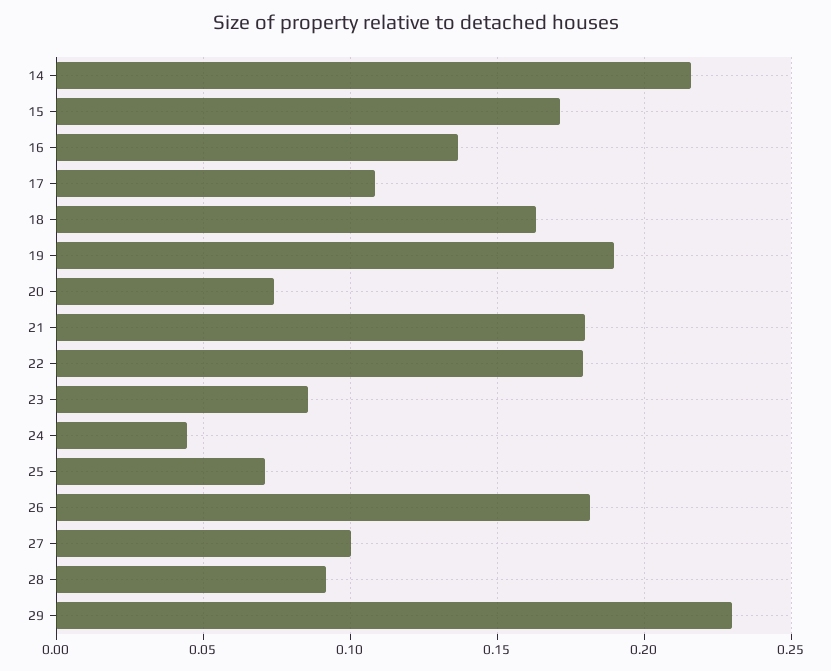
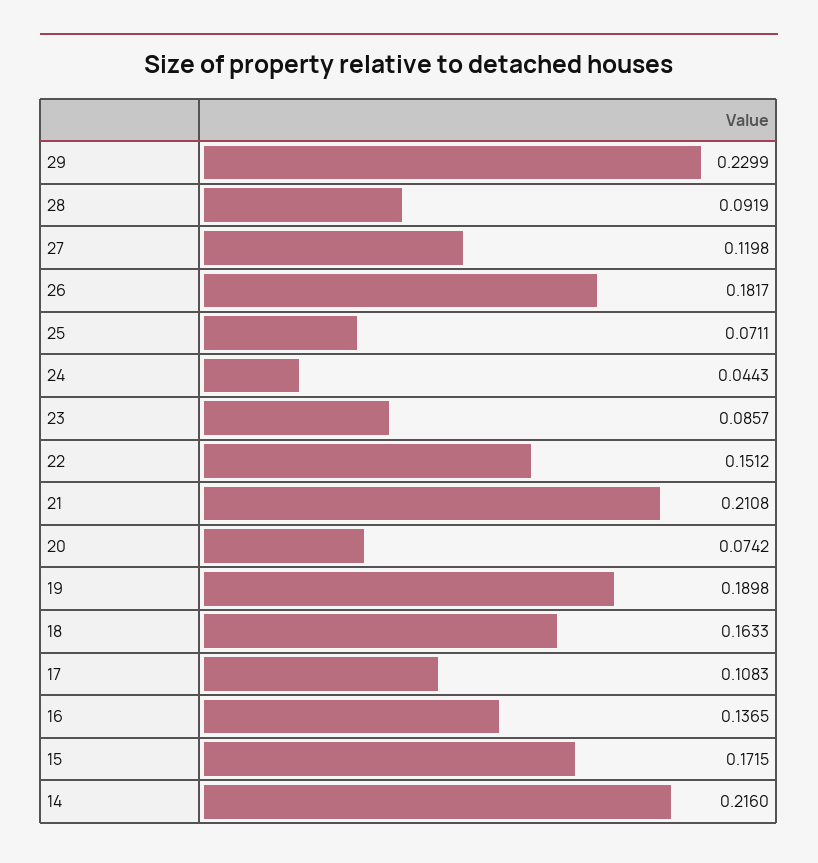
  {
    "14": 0.216,
    "15": 0.1715,
    "16": 0.1365,
    "17": 0.1083,
    "18": 0.1633,
    "19": 0.1898,
    "20": 0.0742,
-   "21": 0.18,
+   "21": 0.2108,
-   "22": 0.18,
+   "22": 0.1512,
    "23": 0.0857,
    "24": 0.0443,
    "25": 0.0711,
    "26": 0.1817,
-   "27": 0.1,
+   "27": 0.1198,
    "28": 0.0919,
    "29": 0.2299
  }

